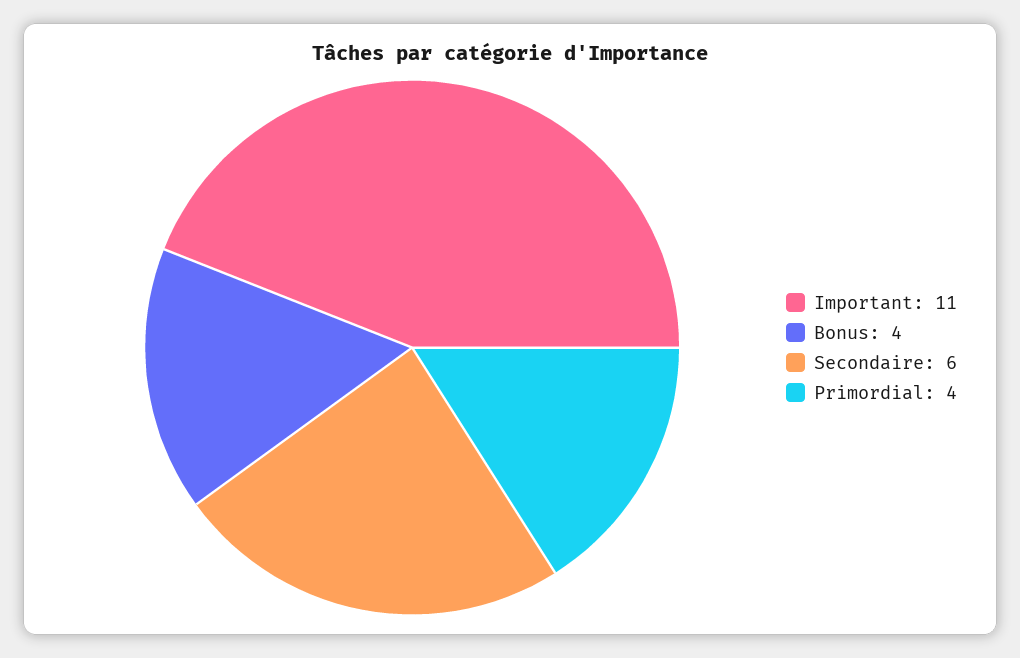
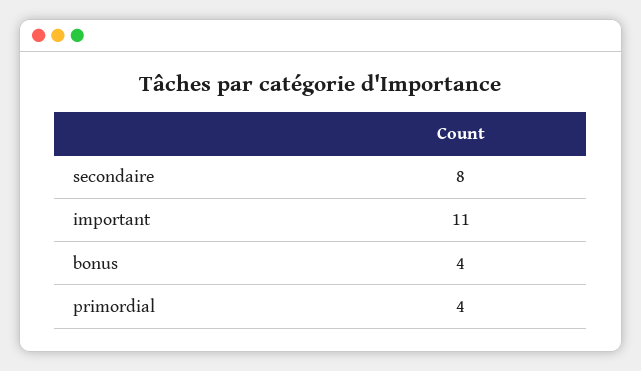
  {
    "Important": 11,
    "Bonus": 4,
-   "Secondaire": 6,
+   "Secondaire": 8,
    "Primordial": 4
  }

